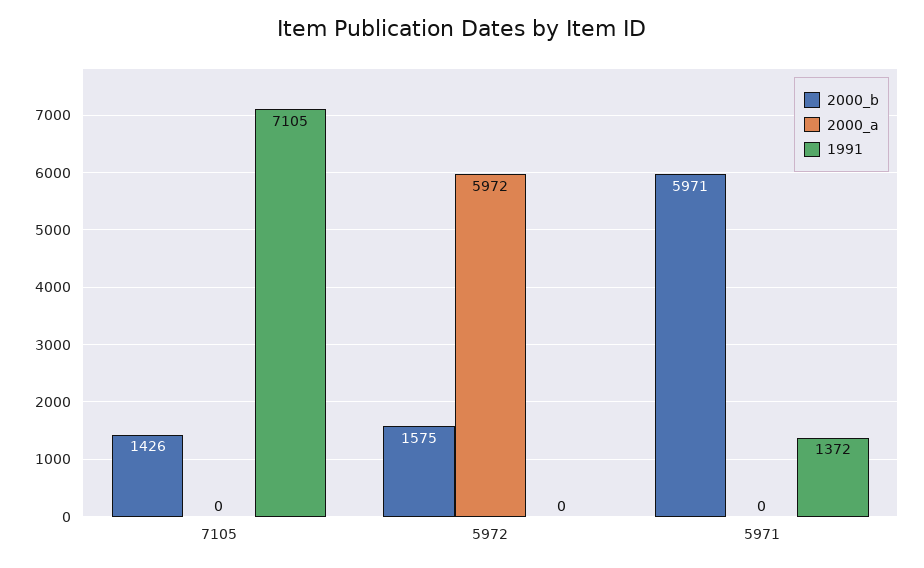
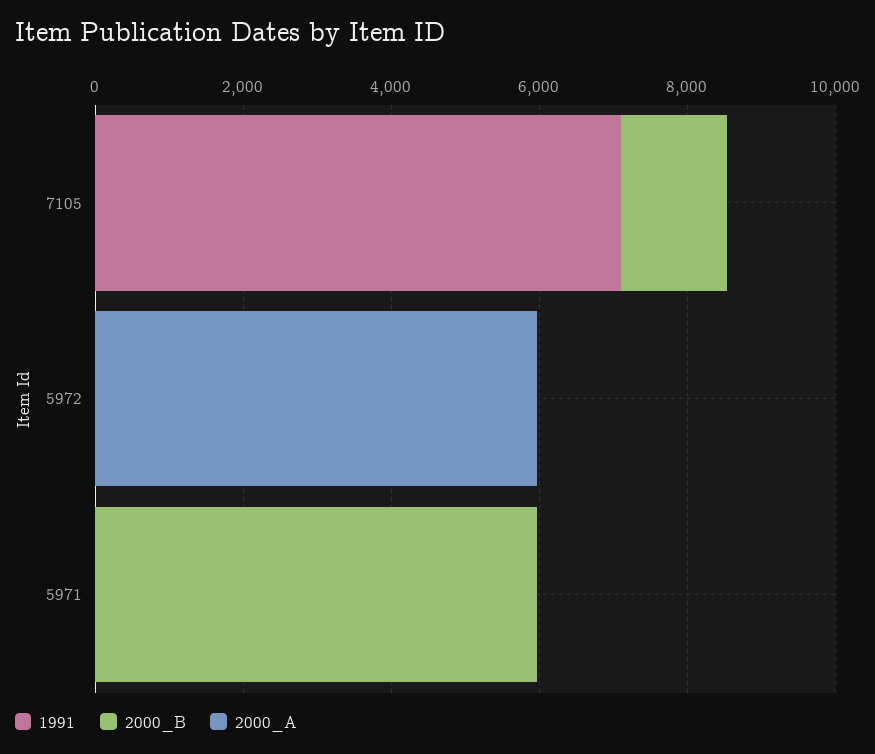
  {
    "2000_b": {
      "7105": 1426,
-     "5972": 1575,
+     "5972": 0,
      "5971": 5971
    },
    "2000_a": {
      "7105": 0,
      "5972": 5972,
      "5971": 0
    },
    "1991": {
      "7105": 7105,
      "5972": 0,
-     "5971": 1372
+     "5971": 0
    }
  }

